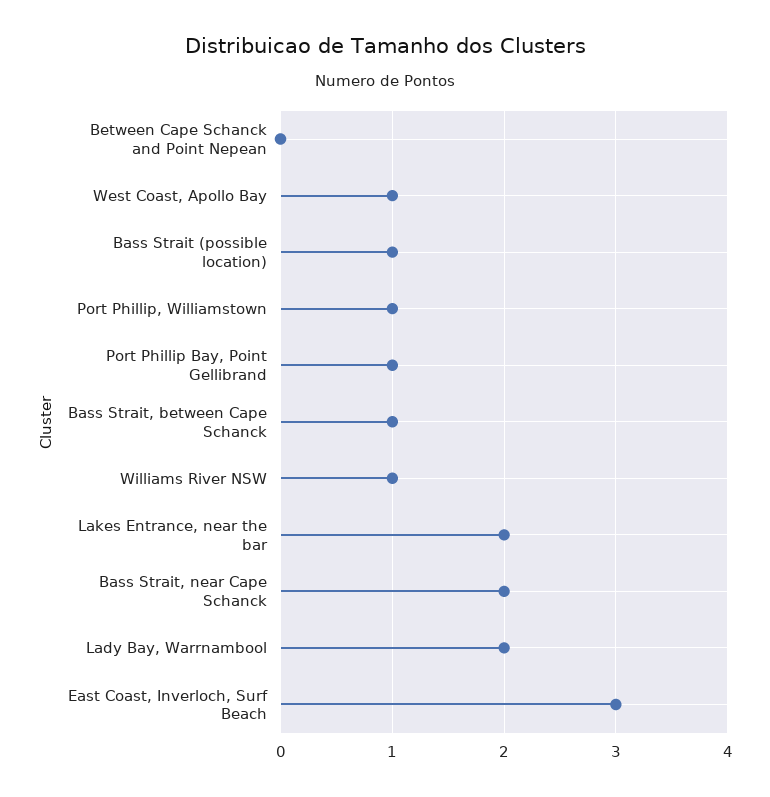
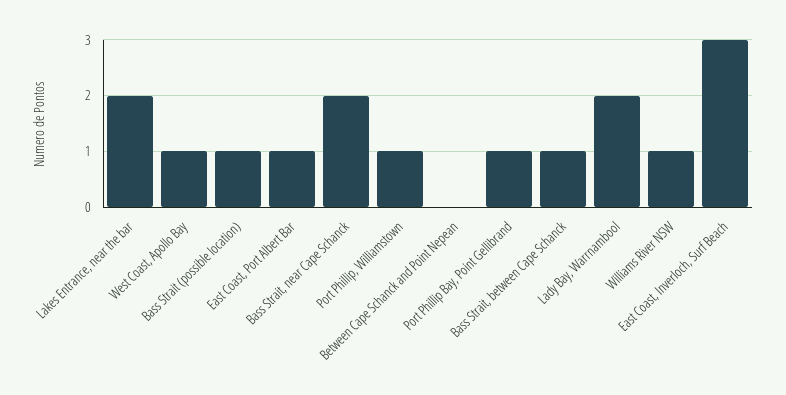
  {
    "Between Cape Schanck and Point Nepean": 0,
    "West Coast, Apollo Bay": 1,
    "Bass Strait (possible location)": 1,
    "Port Phillip, Williamstown": 1,
    "Port Phillip Bay, Point Gellibrand": 1,
    "Bass Strait, between Cape Schanck": 1,
    "Williams River NSW": 1,
    "Lakes Entrance, near the bar": 2,
    "Bass Strait, near Cape Schanck": 2,
    "Lady Bay, Warrnambool": 2,
-   "East Coast, Inverloch, Surf Beach": 3
+   "East Coast, Inverloch, Surf Beach": 3,
+   "East Coast, Port Albert Bar": 1
  }

